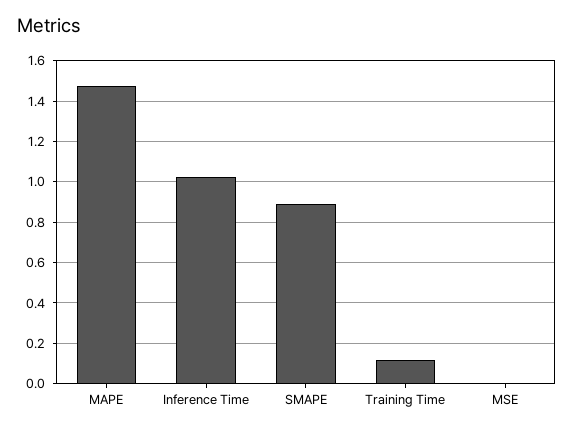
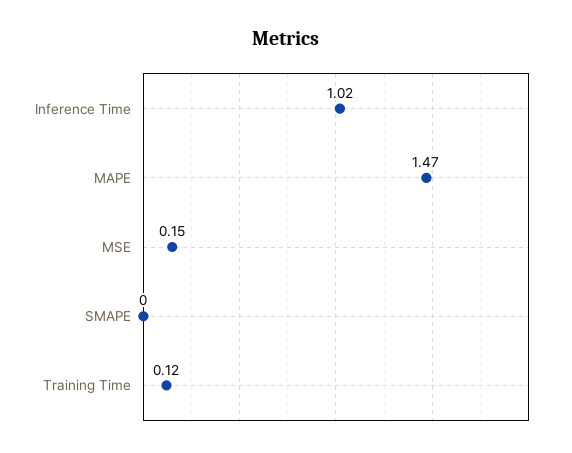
  {
    "MAPE": 1.47,
    "Inference Time": 1.02,
-   "SMAPE": 0.9,
+   "SMAPE": 0,
    "Training Time": 0.12,
-   "MSE": 0
+   "MSE": 0.15
  }

